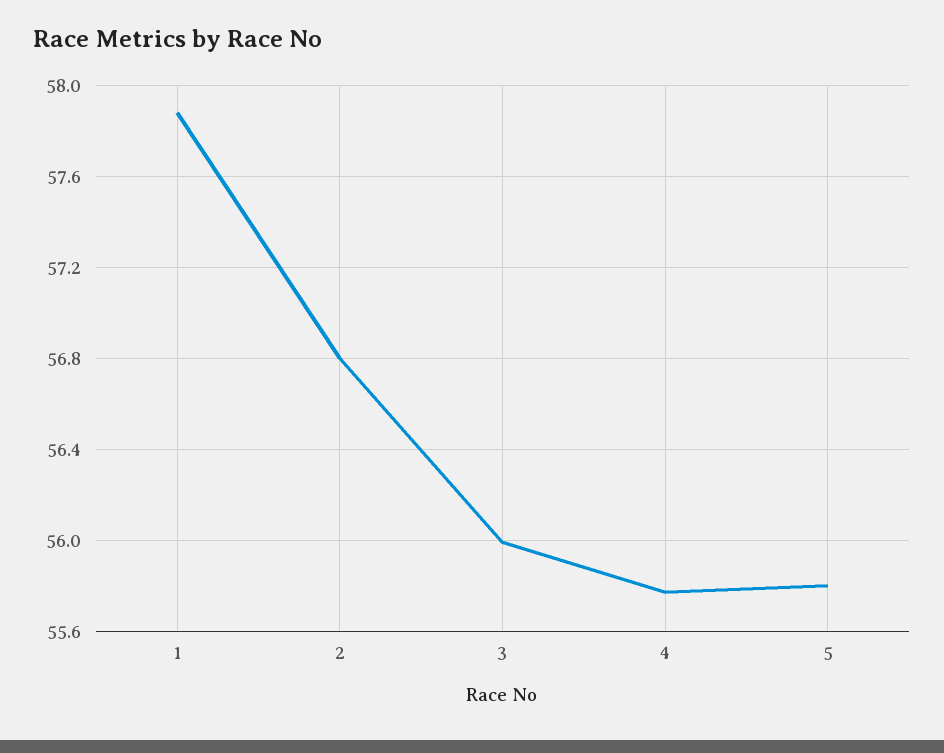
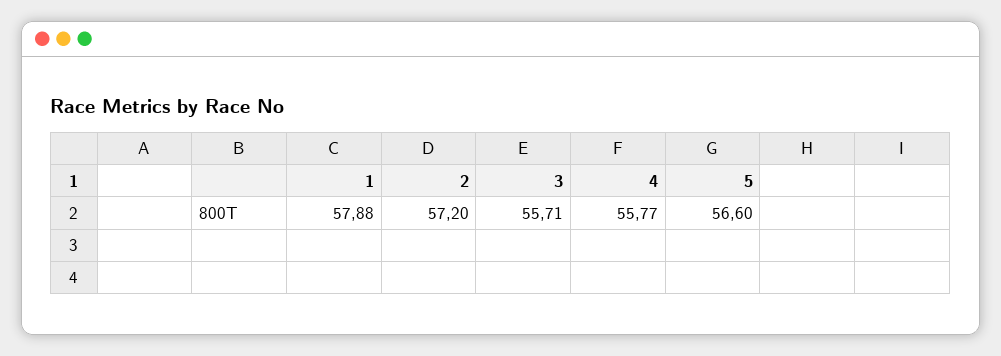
  {
    "1": 57.88,
-   "2": 56.8,
+   "2": 57.2,
-   "3": 56,
+   "3": 55.71,
    "4": 55.77,
-   "5": 55.8
+   "5": 56.6
  }

